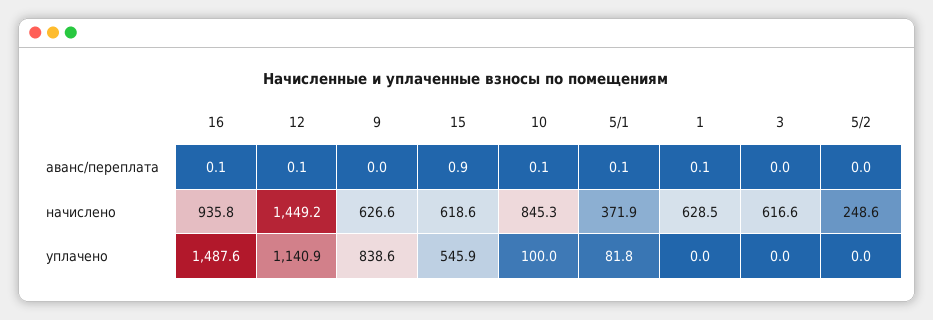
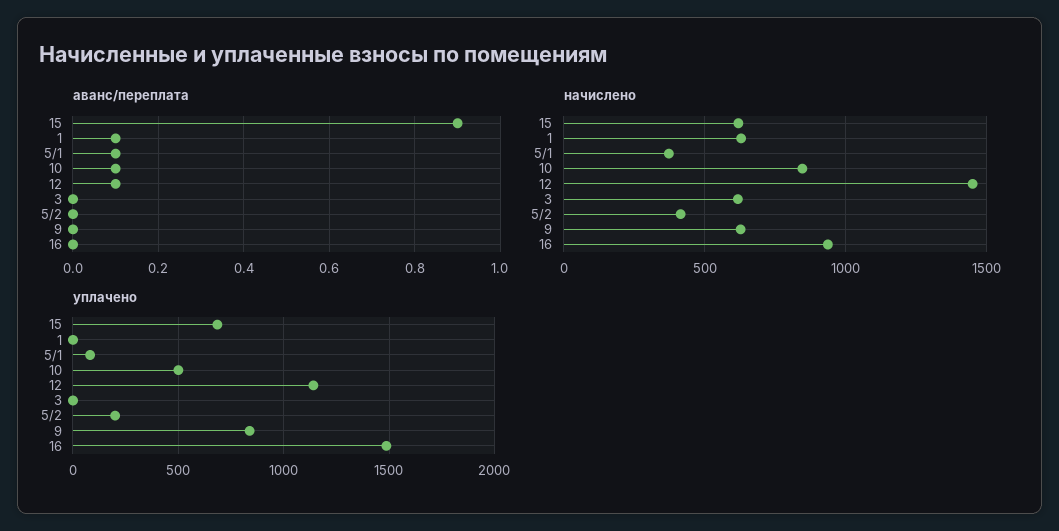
  {
    "аванс/переплата": {
-     "16": 0.1,
+     "16": 0,
      "12": 0.1,
      "9": 0,
      "15": 0.9,
      "10": 0.1,
      "5/1": 0.1,
      "1": 0.1,
      "3": 0,
      "5/2": 0
    },
    "начислено": {
      "16": 935.8,
      "12": 1449.2,
      "9": 626.6,
      "15": 618.6,
      "10": 845.3,
      "5/1": 371.9,
      "1": 628.5,
      "3": 616.6,
-     "5/2": 248.6
+     "5/2": 400
    },
    "уплачено": {
      "16": 1487.6,
      "12": 1140.9,
      "9": 838.6,
-     "15": 545.9,
+     "15": 700,
-     "10": 100,
+     "10": 500,
      "5/1": 81.8,
      "1": 0,
      "3": 0,
-     "5/2": 0
+     "5/2": 200
    }
  }

